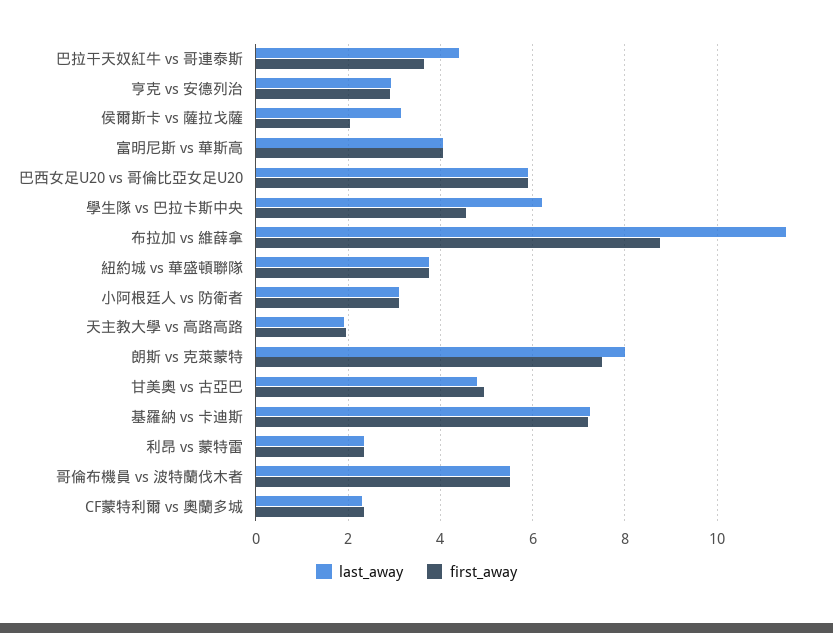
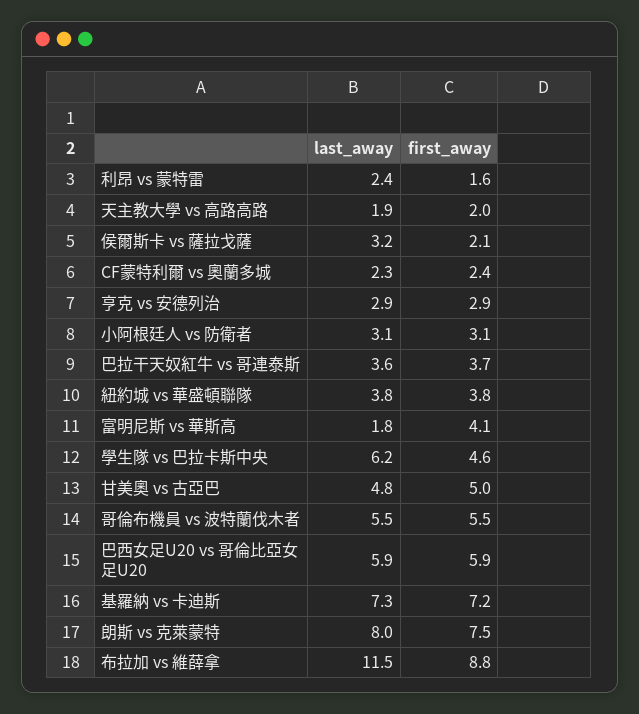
  {
    "last_away": {
-     "巴拉干天奴紅牛 vs 哥連泰斯": 4.4,
+     "巴拉干天奴紅牛 vs 哥連泰斯": 3.6,
      "亨克 vs 安德列治": 2.9,
      "侯爾斯卡 vs 薩拉戈薩": 3.2,
-     "富明尼斯 vs 華斯高": 4,
+     "富明尼斯 vs 華斯高": 1.8,
      "巴西女足U20 vs 哥倫比亞女足U20": 5.9,
      "學生隊 vs 巴拉卡斯中央": 6.2,
      "布拉加 vs 維薛拿": 11.5,
      "紐約城 vs 華盛頓聯隊": 3.8,
      "小阿根廷人 vs 防衛者": 3.1,
      "天主教大學 vs 高路高路": 1.9,
      "朗斯 vs 克萊蒙特": 8,
      "甘美奧 vs 古亞巴": 4.8,
      "基羅納 vs 卡迪斯": 7.3,
      "利昂 vs 蒙特雷": 2.4,
      "哥倫布機員 vs 波特蘭伐木者": 5.5,
      "CF蒙特利爾 vs 奧蘭多城": 2.3
    },
    "first_away": {
      "巴拉干天奴紅牛 vs 哥連泰斯": 3.7,
      "亨克 vs 安德列治": 2.9,
      "侯爾斯卡 vs 薩拉戈薩": 2.1,
      "富明尼斯 vs 華斯高": 4.1,
      "巴西女足U20 vs 哥倫比亞女足U20": 5.9,
      "學生隊 vs 巴拉卡斯中央": 4.6,
      "布拉加 vs 維薛拿": 8.8,
      "紐約城 vs 華盛頓聯隊": 3.8,
      "小阿根廷人 vs 防衛者": 3.1,
      "天主教大學 vs 高路高路": 2,
      "朗斯 vs 克萊蒙特": 7.5,
      "甘美奧 vs 古亞巴": 5,
      "基羅納 vs 卡迪斯": 7.2,
-     "利昂 vs 蒙特雷": 2.4,
+     "利昂 vs 蒙特雷": 1.6,
      "哥倫布機員 vs 波特蘭伐木者": 5.5,
      "CF蒙特利爾 vs 奧蘭多城": 2.4
    }
  }

